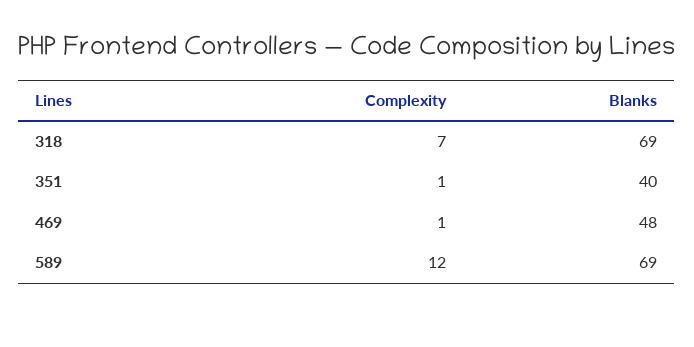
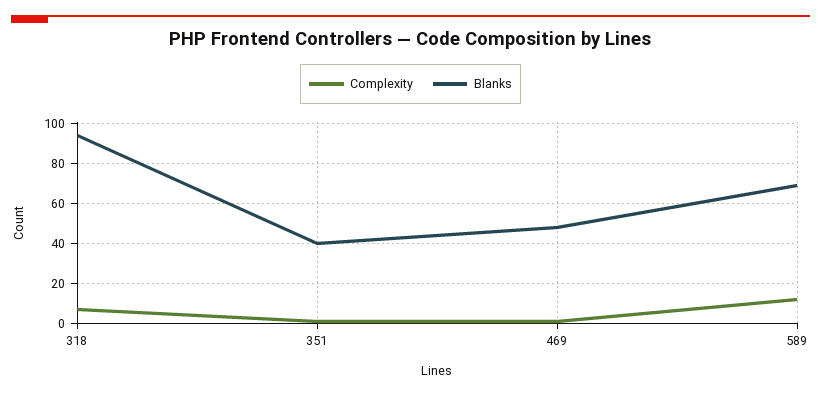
  {
    "Complexity": {
      "318": 7,
      "351": 1,
      "469": 1,
      "589": 12
    },
    "Blanks": {
-     "318": 69,
+     "318": 95,
      "351": 40,
      "469": 48,
      "589": 69
    }
  }

